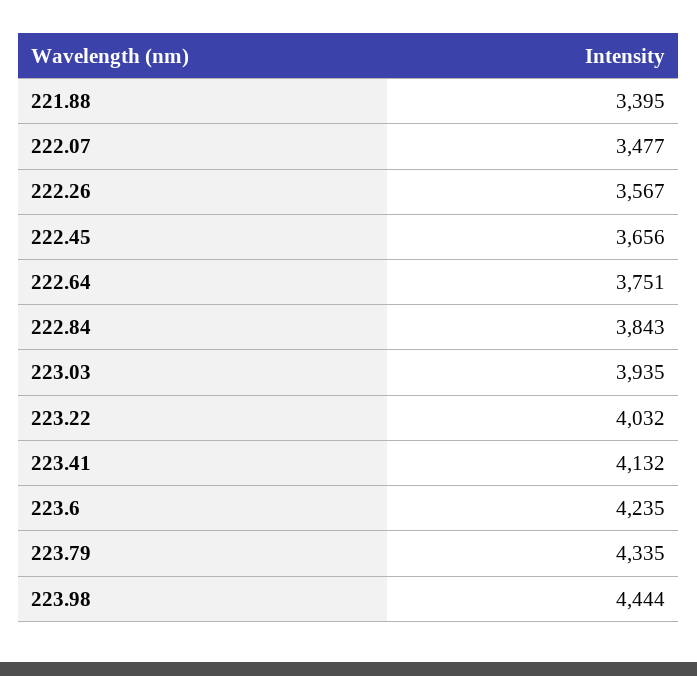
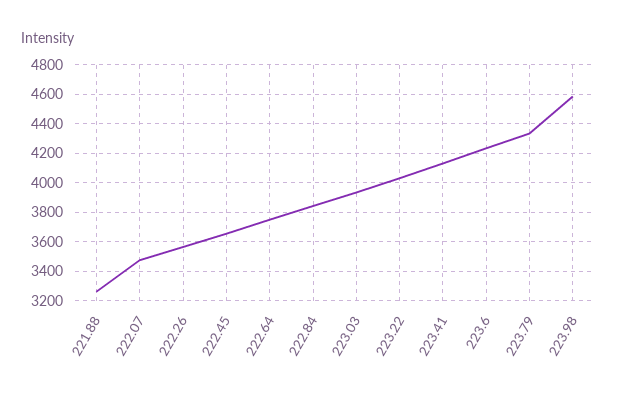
  {
-   "221.88": 3395,
+   "221.88": 3250,
    "222.07": 3477,
    "222.26": 3567,
    "222.45": 3656,
    "222.64": 3751,
    "222.84": 3843,
    "223.03": 3935,
    "223.22": 4032,
    "223.41": 4132,
    "223.6": 4235,
    "223.79": 4335,
-   "223.98": 4444
+   "223.98": 4600
  }

